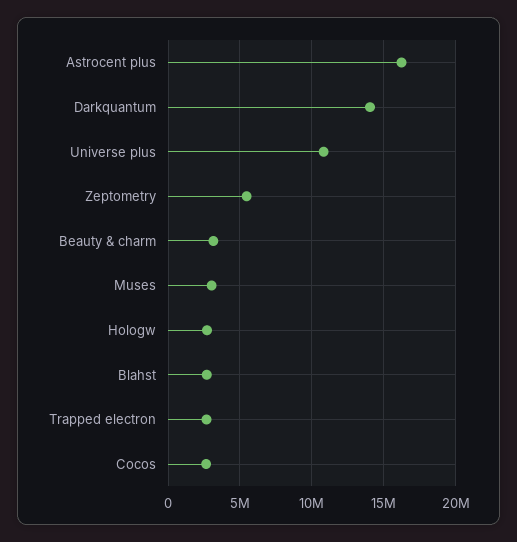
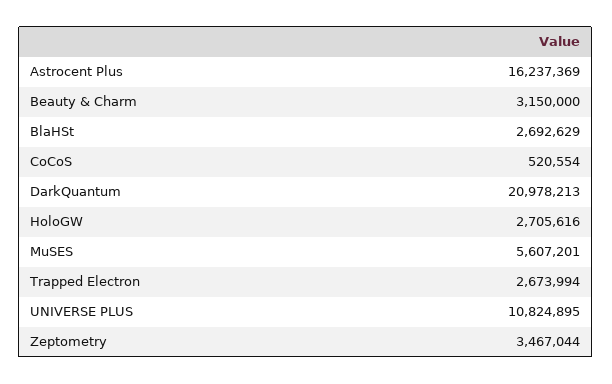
  {
    "Astrocent plus": 16237369,
-   "Darkquantum": 14000000,
+   "Darkquantum": 20978213,
    "Universe plus": 10824895,
-   "Zeptometry": 5500000,
+   "Zeptometry": 3467044,
    "Beauty & charm": 3150000,
-   "Muses": 3000000,
+   "Muses": 5607201,
    "Hologw": 2705616,
    "Blahst": 2692629,
    "Trapped electron": 2673994,
-   "Cocos": 2500000
+   "Cocos": 520554
  }

